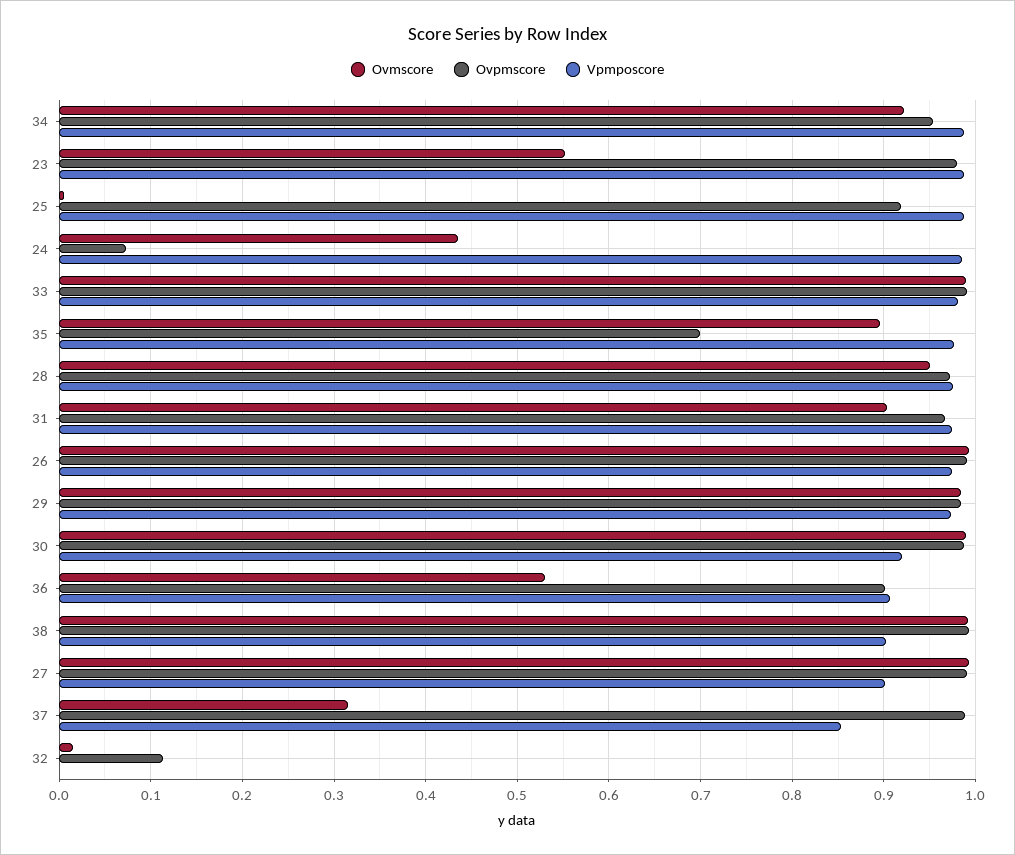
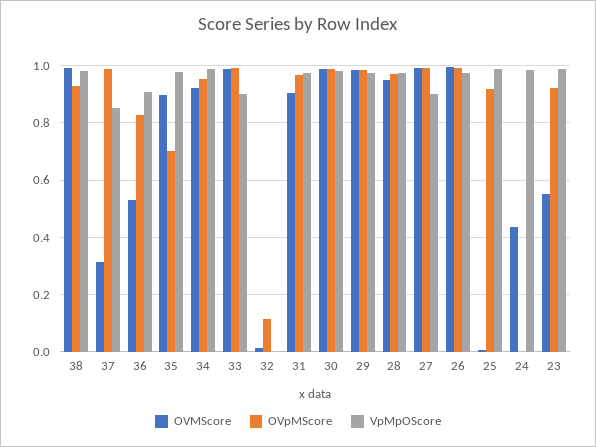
  {
    "Ovmscore": {
      "34": 0.92,
      "23": 0.55,
      "25": 0.01,
      "24": 0.43,
      "33": 0.99,
      "35": 0.9,
      "28": 0.95,
      "31": 0.9,
      "26": 0.99,
      "29": 0.98,
      "30": 0.99,
      "36": 0.53,
      "38": 0.99,
      "27": 0.99,
      "37": 0.31,
      "32": 0.01
    },
    "Ovpmscore": {
      "34": 0.95,
-     "23": 0.98,
+     "23": 0.925,
      "25": 0.92,
-     "24": 0.07,
+     "24": 0,
      "33": 0.99,
      "35": 0.7,
      "28": 0.97,
      "31": 0.97,
      "26": 0.99,
      "29": 0.98,
      "30": 0.99,
-     "36": 0.9,
+     "36": 0.825,
-     "38": 0.99,
+     "38": 0.925,
      "27": 0.99,
      "37": 0.99,
      "32": 0.11
    },
    "Vpmposcore": {
      "34": 0.99,
      "23": 0.99,
      "25": 0.99,
      "24": 0.98,
-     "33": 0.98,
+     "33": 0.9,
      "35": 0.98,
      "28": 0.98,
      "31": 0.97,
      "26": 0.97,
      "29": 0.97,
-     "30": 0.92,
+     "30": 0.975,
      "36": 0.91,
-     "38": 0.9,
+     "38": 0.975,
      "27": 0.9,
      "37": 0.85,
      "32": 0
    }
  }

